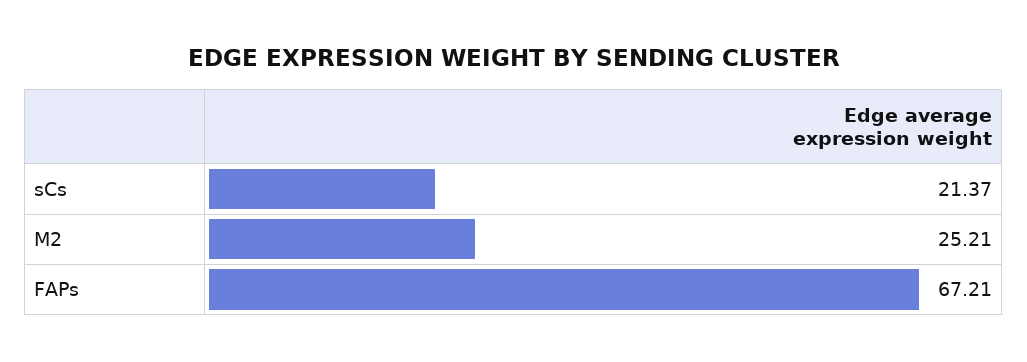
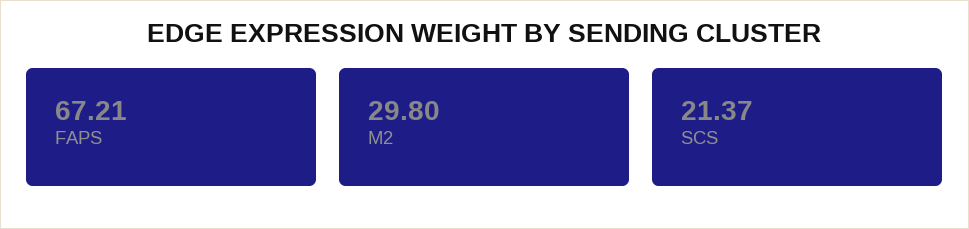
  {
    "sCs": 21.37,
-   "M2": 25.21,
+   "M2": 29.8,
    "FAPs": 67.21
  }

